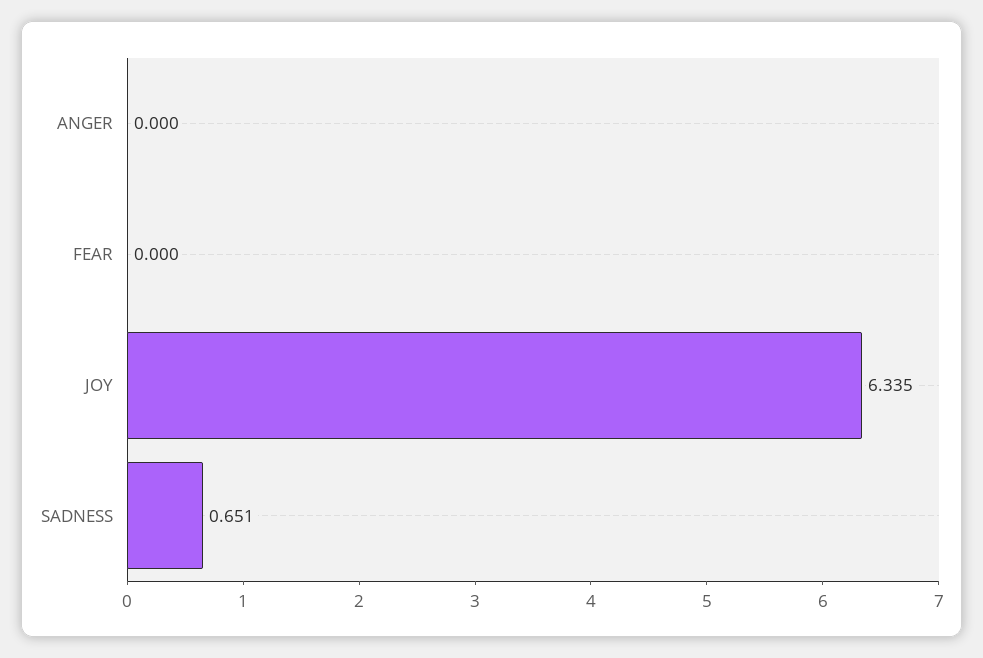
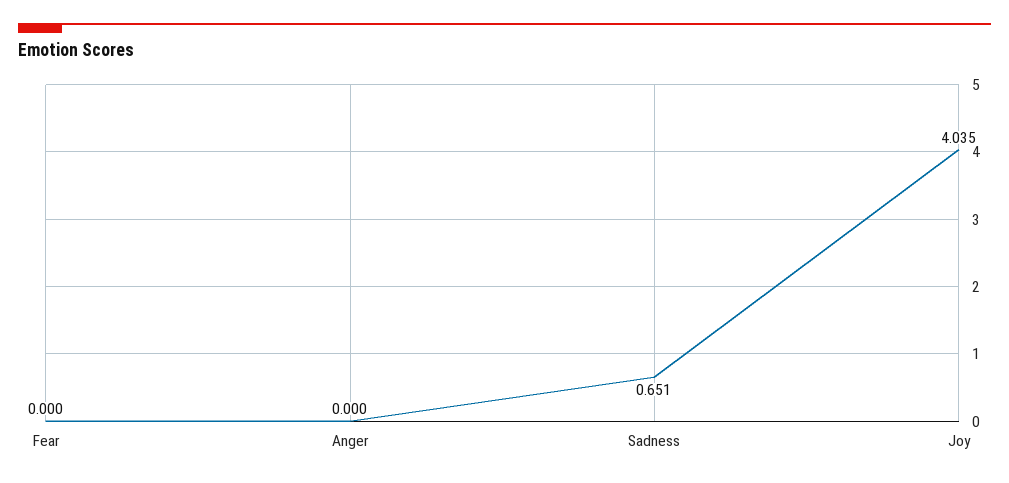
  {
    "ANGER": 0,
    "FEAR": 0,
-   "JOY": 6.335,
+   "JOY": 4.035,
    "SADNESS": 0.651
  }

